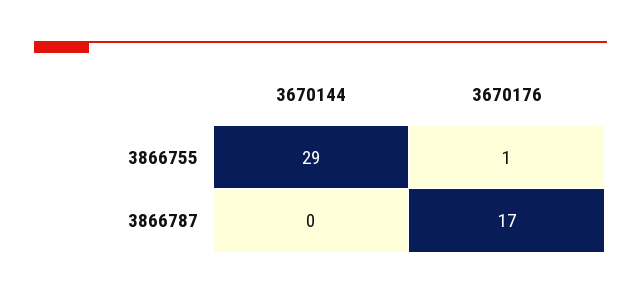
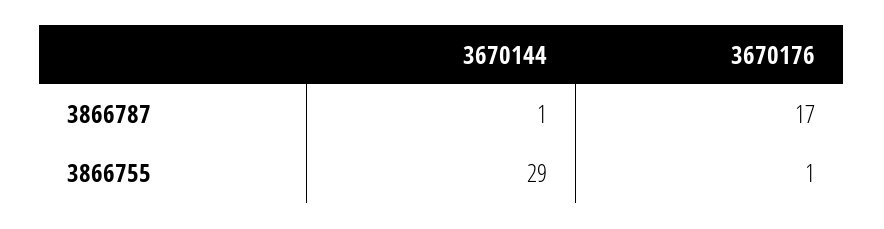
  {
    "3670144": {
      "3866755": 29,
-     "3866787": 0
+     "3866787": 1
    },
    "3670176": {
      "3866755": 1,
      "3866787": 17
    }
  }

